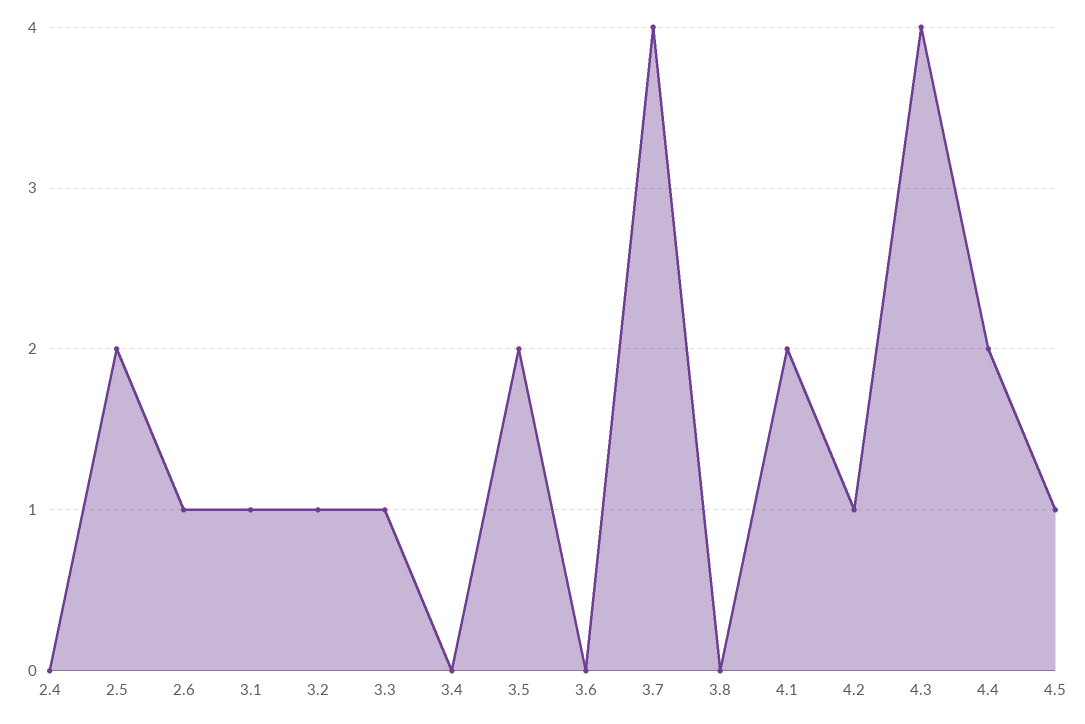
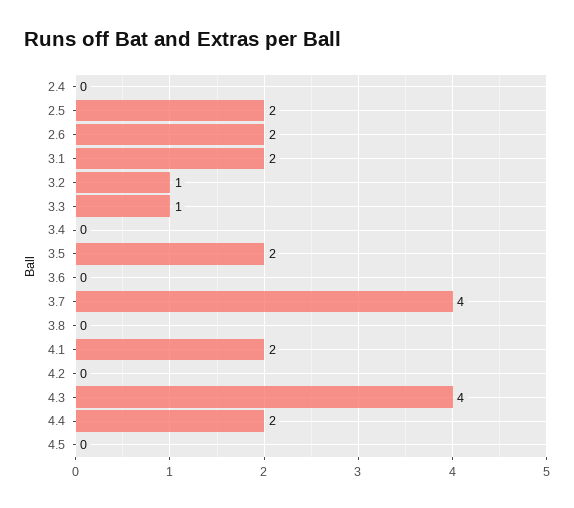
  {
    "2.4": 0,
    "2.5": 2,
-   "2.6": 1,
+   "2.6": 2,
-   "3.1": 1,
+   "3.1": 2,
    "3.2": 1,
    "3.3": 1,
    "3.4": 0,
    "3.5": 2,
    "3.6": 0,
    "3.7": 4,
    "3.8": 0,
    "4.1": 2,
-   "4.2": 1,
+   "4.2": 0,
    "4.3": 4,
    "4.4": 2,
-   "4.5": 1
+   "4.5": 0
  }

